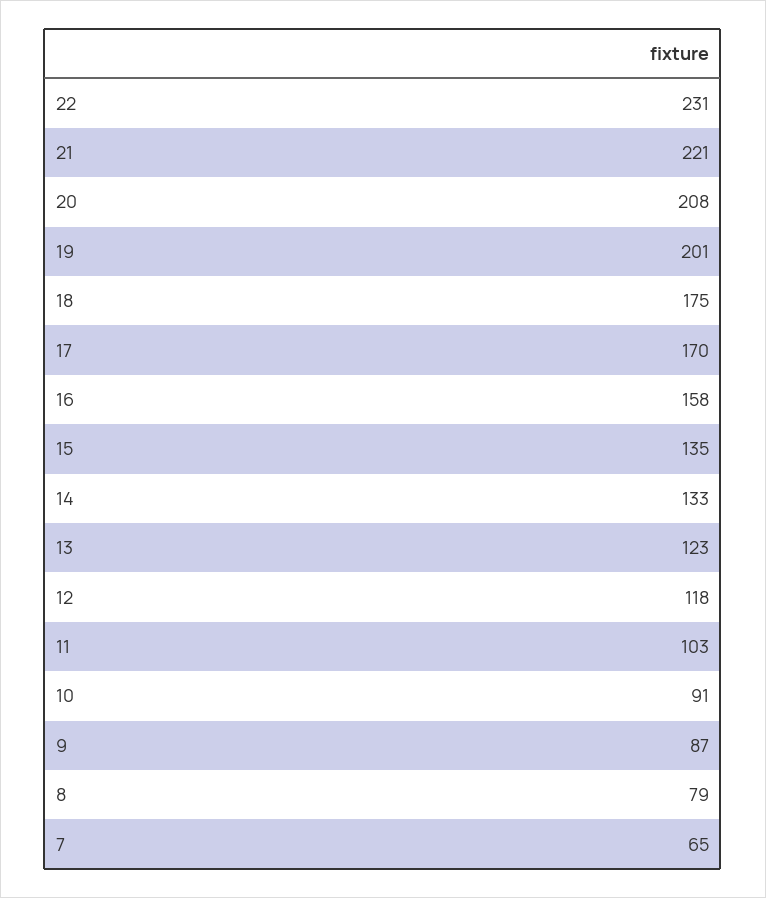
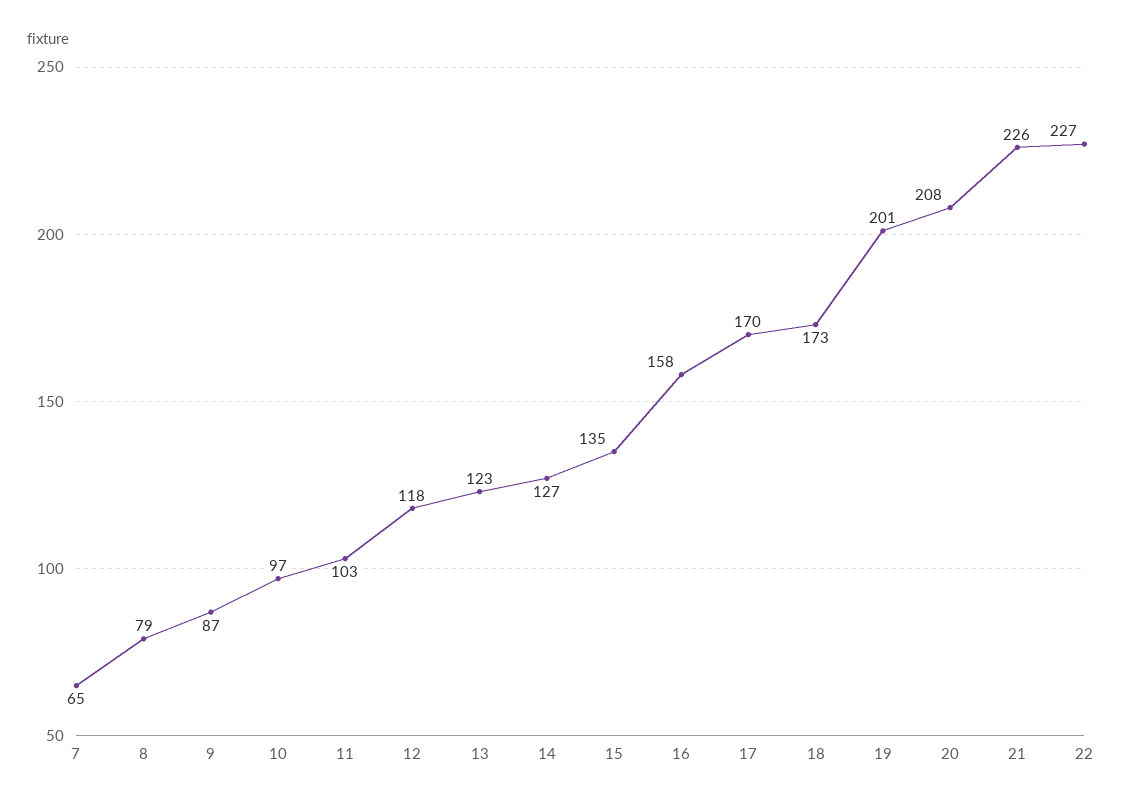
  {
-   "22": 231,
+   "22": 227,
-   "21": 221,
+   "21": 226,
    "20": 208,
    "19": 201,
-   "18": 175,
+   "18": 173,
    "17": 170,
    "16": 158,
    "15": 135,
-   "14": 133,
+   "14": 127,
    "13": 123,
    "12": 118,
    "11": 103,
-   "10": 91,
+   "10": 97,
    "9": 87,
    "8": 79,
    "7": 65
  }

